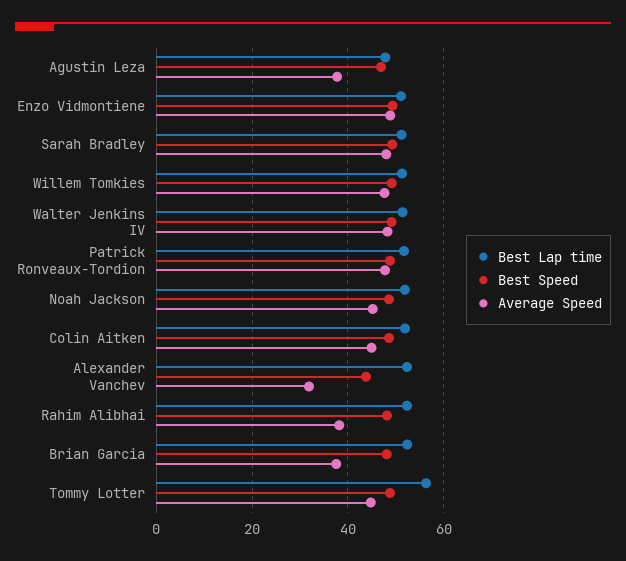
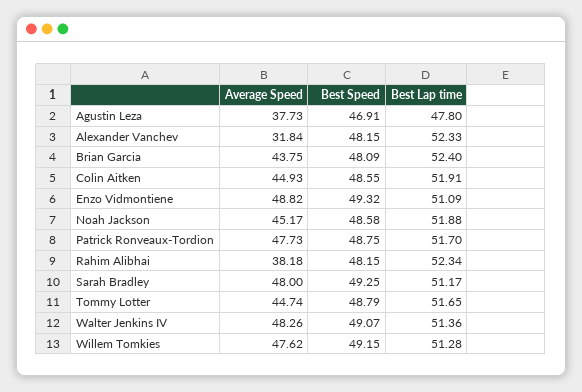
  {
    "Best Lap time": {
      "Agustin Leza": 47.8,
      "Enzo Vidmontiene": 51.09,
      "Sarah Bradley": 51.17,
      "Willem Tomkies": 51.28,
      "Walter Jenkins IV": 51.36,
      "Patrick Ronveaux-Tordion": 51.7,
      "Noah Jackson": 51.88,
      "Colin Aitken": 51.91,
      "Alexander Vanchev": 52.33,
      "Rahim Alibhai": 52.34,
      "Brian Garcia": 52.4,
-     "Tommy Lotter": 56
+     "Tommy Lotter": 51.65
    },
    "Best Speed": {
      "Agustin Leza": 46.91,
      "Enzo Vidmontiene": 49.32,
      "Sarah Bradley": 49.25,
      "Willem Tomkies": 49.15,
      "Walter Jenkins IV": 49.07,
      "Patrick Ronveaux-Tordion": 48.75,
      "Noah Jackson": 48.58,
      "Colin Aitken": 48.55,
-     "Alexander Vanchev": 44,
+     "Alexander Vanchev": 48.15,
      "Rahim Alibhai": 48.15,
      "Brian Garcia": 48.09,
      "Tommy Lotter": 48.79
    },
    "Average Speed": {
      "Agustin Leza": 37.73,
      "Enzo Vidmontiene": 48.82,
      "Sarah Bradley": 48,
      "Willem Tomkies": 47.62,
      "Walter Jenkins IV": 48.26,
      "Patrick Ronveaux-Tordion": 47.73,
      "Noah Jackson": 45.17,
      "Colin Aitken": 44.93,
      "Alexander Vanchev": 31.84,
      "Rahim Alibhai": 38.18,
-     "Brian Garcia": 38,
+     "Brian Garcia": 43.75,
      "Tommy Lotter": 44.74
    }
  }

